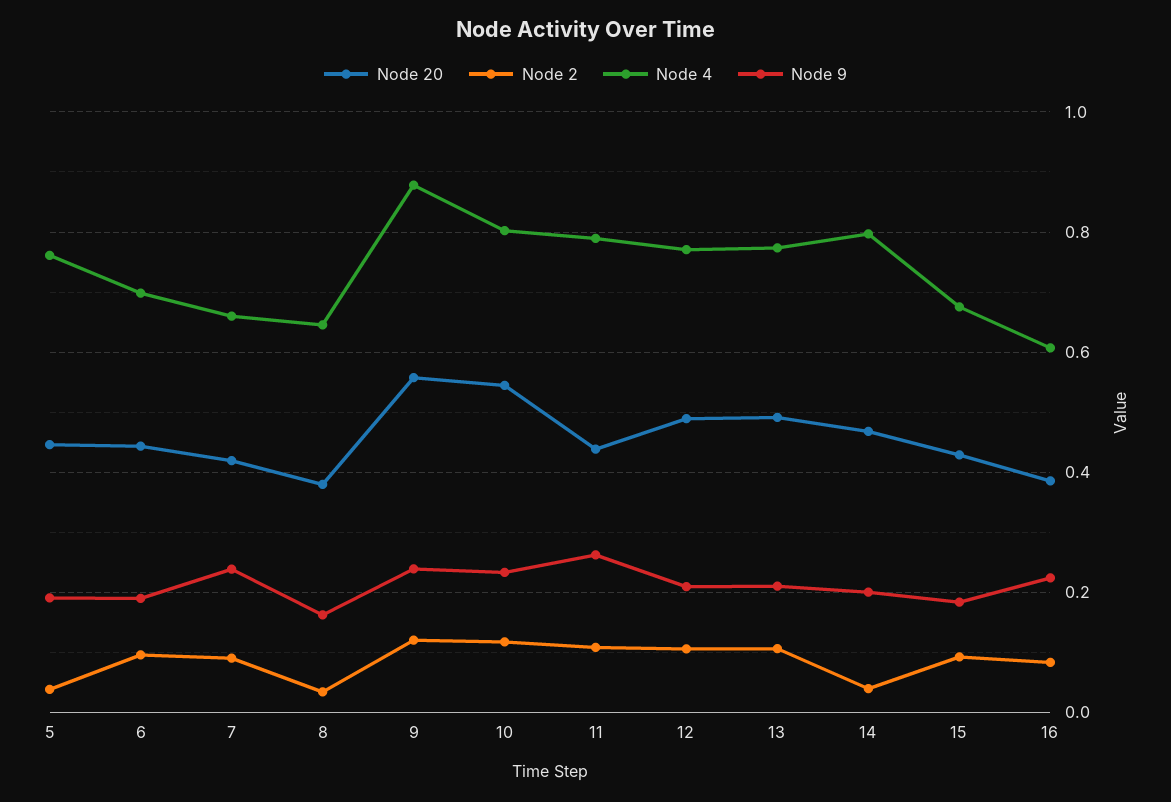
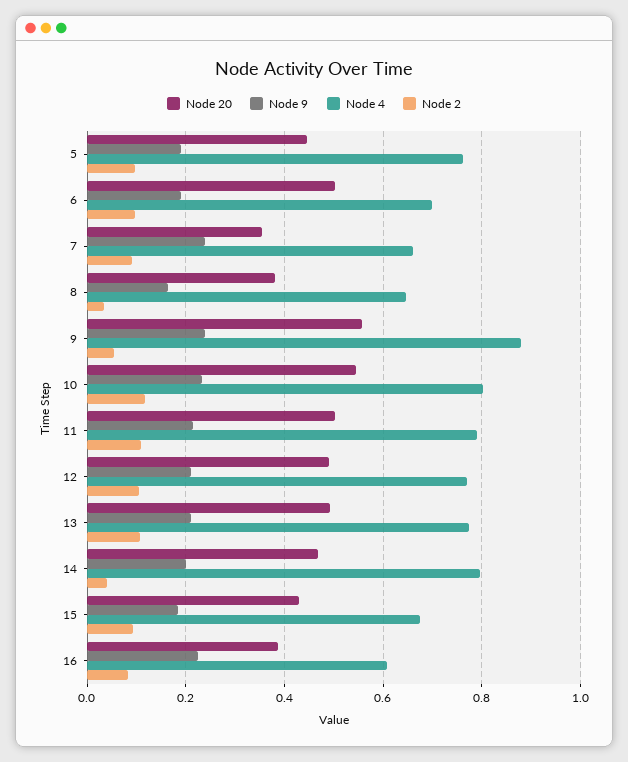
  {
    "Node 20": {
      "5": 0.44,
-     "6": 0.44,
+     "6": 0.5,
-     "7": 0.42,
+     "7": 0.36,
      "8": 0.38,
      "9": 0.56,
      "10": 0.54,
-     "11": 0.44,
+     "11": 0.5,
      "12": 0.48,
      "13": 0.5,
      "14": 0.46,
      "15": 0.42,
      "16": 0.38
    },
    "Node 2": {
-     "5": 0.04,
+     "5": 0.1,
      "6": 0.1,
      "7": 0.1,
      "8": 0.04,
-     "9": 0.12,
+     "9": 0.06,
      "10": 0.12,
      "11": 0.1,
      "12": 0.1,
      "13": 0.1,
      "14": 0.04,
      "15": 0.1,
      "16": 0.08
    },
    "Node 4": {
      "5": 0.76,
      "6": 0.7,
      "7": 0.66,
      "8": 0.64,
      "9": 0.88,
      "10": 0.8,
      "11": 0.78,
      "12": 0.78,
      "13": 0.78,
      "14": 0.8,
      "15": 0.68,
      "16": 0.6
    },
    "Node 9": {
      "5": 0.2,
      "6": 0.2,
      "7": 0.24,
      "8": 0.16,
      "9": 0.24,
      "10": 0.24,
-     "11": 0.26,
+     "11": 0.22,
      "12": 0.2,
      "13": 0.22,
      "14": 0.2,
      "15": 0.18,
      "16": 0.22
    }
  }

